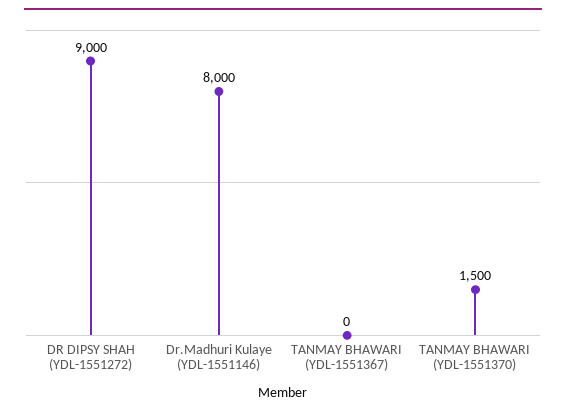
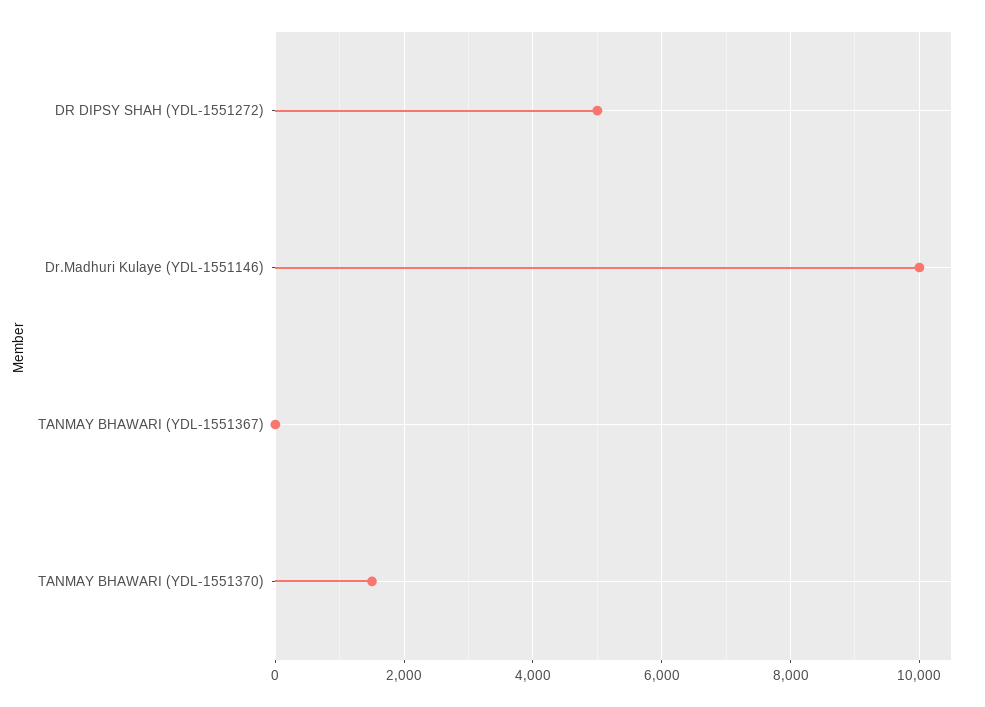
  {
-   "DR DIPSY SHAH (YDL-1551272)": 9000,
+   "DR DIPSY SHAH (YDL-1551272)": 5000,
-   "Dr.Madhuri Kulaye (YDL-1551146)": 8000,
+   "Dr.Madhuri Kulaye (YDL-1551146)": 10000,
    "TANMAY BHAWARI (YDL-1551367)": 0,
    "TANMAY BHAWARI (YDL-1551370)": 1500
  }

